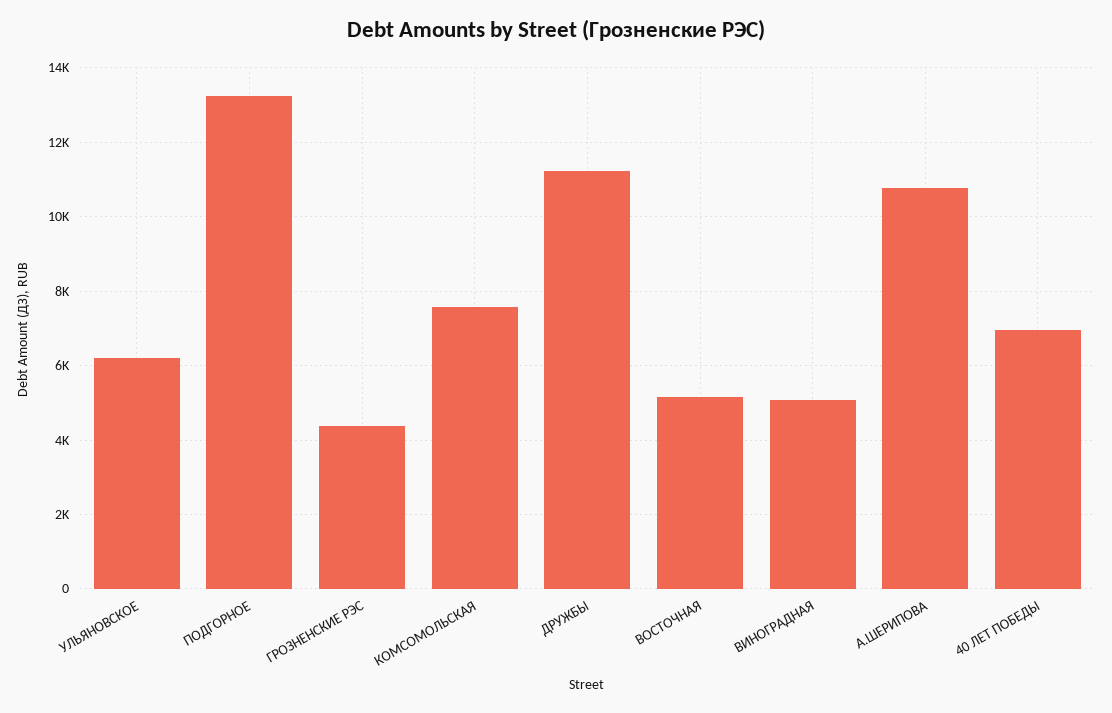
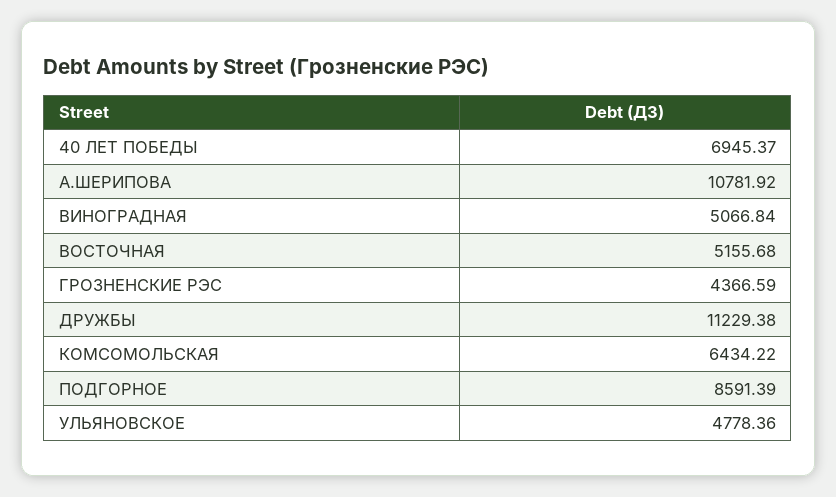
  {
-   "УЛЬЯНОВСКОЕ": 6200,
+   "УЛЬЯНОВСКОЕ": 4778.36,
-   "ПОДГОРНОЕ": 13200,
+   "ПОДГОРНОЕ": 8591.39,
    "ГРОЗНЕНСКИЕ РЭС": 4366.59,
-   "КОМСОМОЛЬСКАЯ": 7600,
+   "КОМСОМОЛЬСКАЯ": 6434.22,
    "ДРУЖБЫ": 11229.38,
    "ВОСТОЧНАЯ": 5155.68,
    "ВИНОГРАДНАЯ": 5066.84,
    "А.ШЕРИПОВА": 10781.92,
    "40 ЛЕТ ПОБЕДЫ": 6945.37
  }

